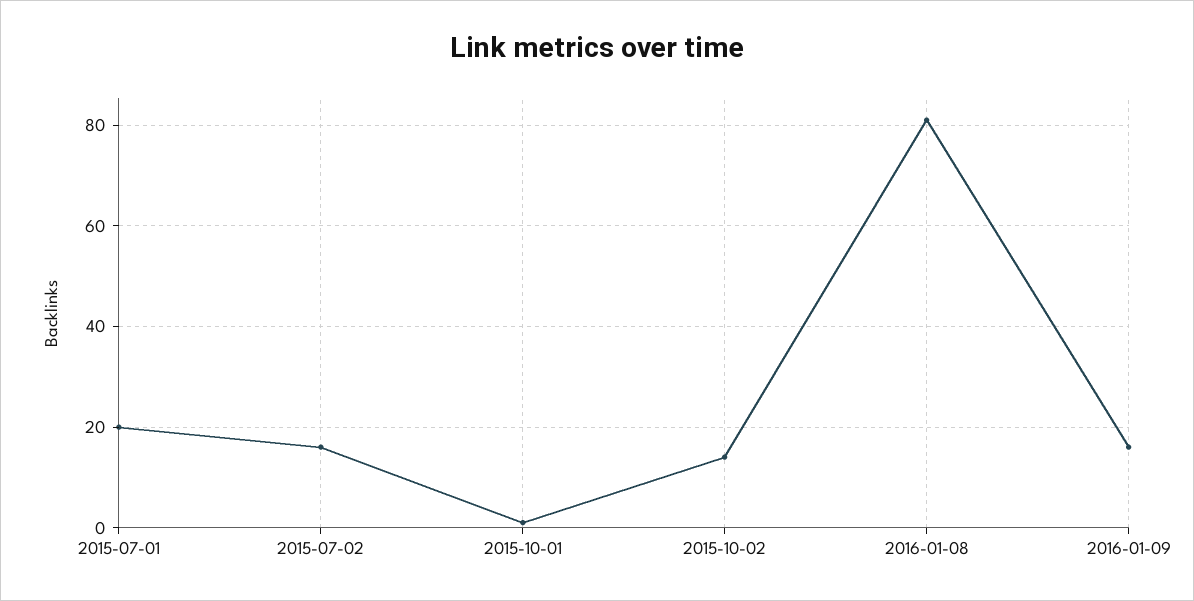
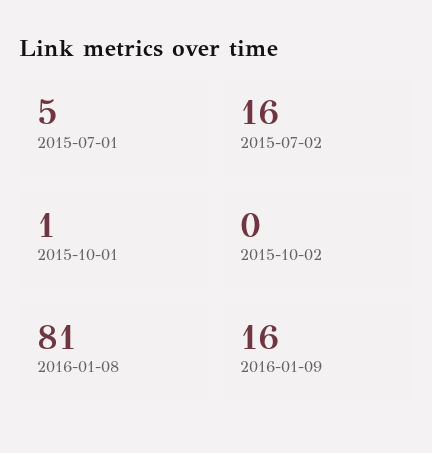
  {
-   "2015-07-01": 20,
+   "2015-07-01": 5,
    "2015-07-02": 16,
    "2015-10-01": 1,
-   "2015-10-02": 15,
+   "2015-10-02": 0,
    "2016-01-08": 81,
    "2016-01-09": 16
  }

